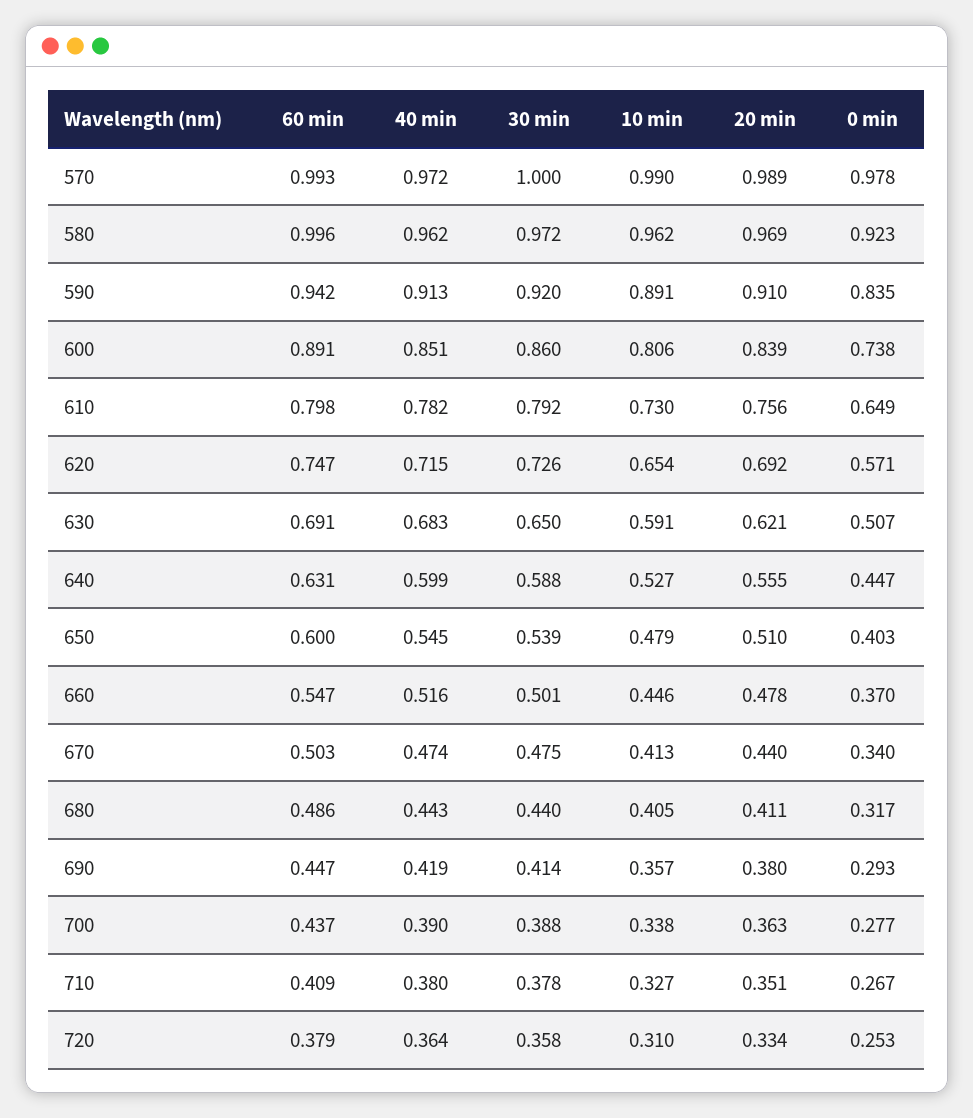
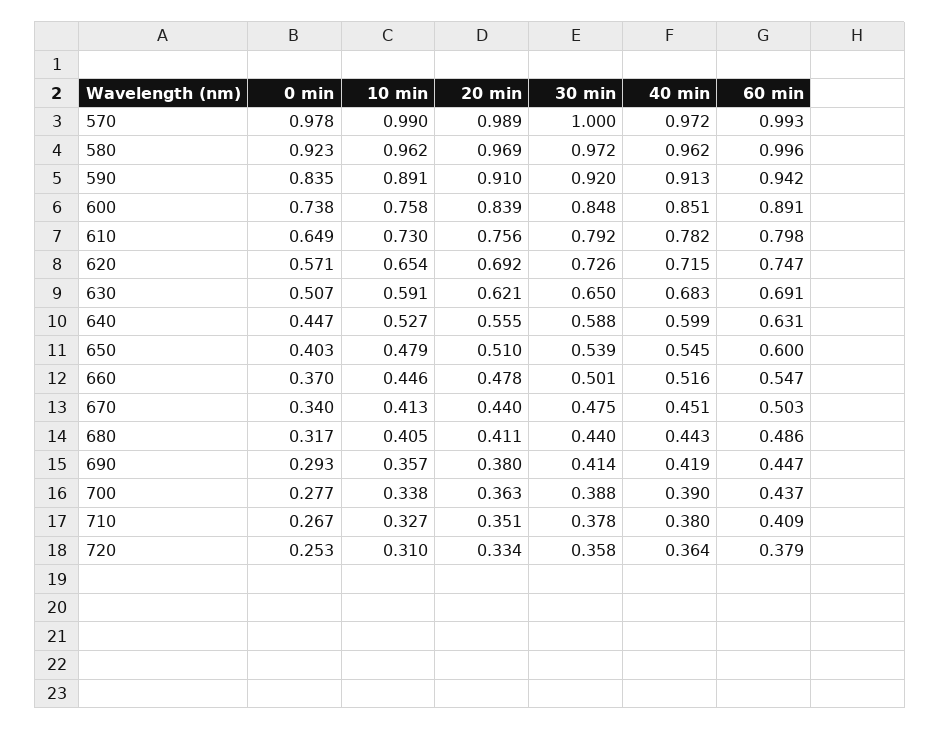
  {
    "60 min": {
      "570": 0.993,
      "580": 0.996,
      "590": 0.942,
      "600": 0.891,
      "610": 0.798,
      "620": 0.747,
      "630": 0.691,
      "640": 0.631,
      "650": 0.6,
      "660": 0.547,
      "670": 0.503,
      "680": 0.486,
      "690": 0.447,
      "700": 0.437,
      "710": 0.409,
      "720": 0.379
    },
    "40 min": {
      "570": 0.972,
      "580": 0.962,
      "590": 0.913,
      "600": 0.851,
      "610": 0.782,
      "620": 0.715,
      "630": 0.683,
      "640": 0.599,
      "650": 0.545,
      "660": 0.516,
-     "670": 0.474,
+     "670": 0.451,
      "680": 0.443,
      "690": 0.419,
      "700": 0.39,
      "710": 0.38,
      "720": 0.364
    },
    "30 min": {
      "570": 1,
      "580": 0.972,
      "590": 0.92,
-     "600": 0.86,
+     "600": 0.848,
      "610": 0.792,
      "620": 0.726,
      "630": 0.65,
      "640": 0.588,
      "650": 0.539,
      "660": 0.501,
      "670": 0.475,
      "680": 0.44,
      "690": 0.414,
      "700": 0.388,
      "710": 0.378,
      "720": 0.358
    },
    "10 min": {
      "570": 0.99,
      "580": 0.962,
      "590": 0.891,
-     "600": 0.806,
+     "600": 0.758,
      "610": 0.73,
      "620": 0.654,
      "630": 0.591,
      "640": 0.527,
      "650": 0.479,
      "660": 0.446,
      "670": 0.413,
      "680": 0.405,
      "690": 0.357,
      "700": 0.338,
      "710": 0.327,
      "720": 0.31
    },
    "20 min": {
      "570": 0.989,
      "580": 0.969,
      "590": 0.91,
      "600": 0.839,
      "610": 0.756,
      "620": 0.692,
      "630": 0.621,
      "640": 0.555,
      "650": 0.51,
      "660": 0.478,
      "670": 0.44,
      "680": 0.411,
      "690": 0.38,
      "700": 0.363,
      "710": 0.351,
      "720": 0.334
    },
    "0 min": {
      "570": 0.978,
      "580": 0.923,
      "590": 0.835,
      "600": 0.738,
      "610": 0.649,
      "620": 0.571,
      "630": 0.507,
      "640": 0.447,
      "650": 0.403,
      "660": 0.37,
      "670": 0.34,
      "680": 0.317,
      "690": 0.293,
      "700": 0.277,
      "710": 0.267,
      "720": 0.253
    }
  }

